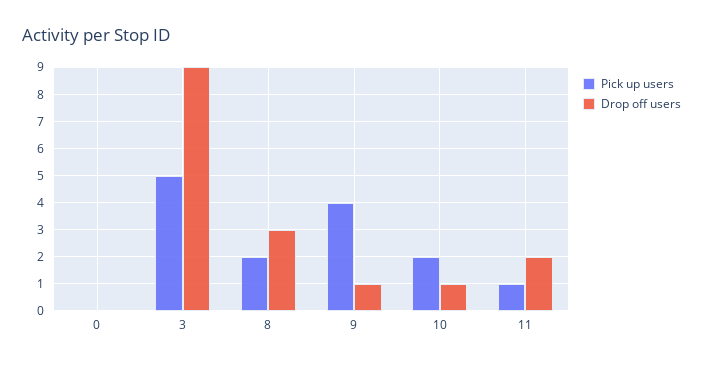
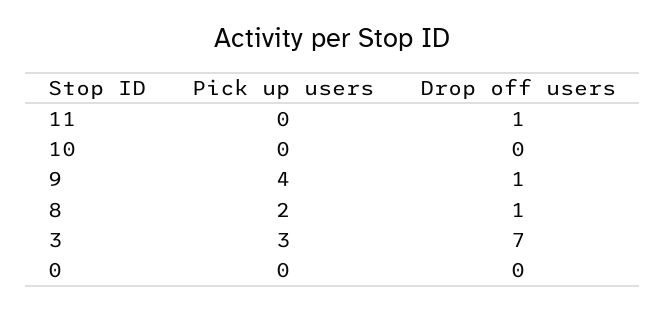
  {
    "Pick up users": {
      "0": 0,
-     "3": 5,
+     "3": 3,
      "8": 2,
      "9": 4,
-     "10": 2,
+     "10": 0,
-     "11": 1
+     "11": 0
    },
    "Drop off users": {
      "0": 0,
-     "3": 9,
+     "3": 7,
-     "8": 3,
+     "8": 1,
      "9": 1,
-     "10": 1,
+     "10": 0,
-     "11": 2
+     "11": 1
    }
  }

